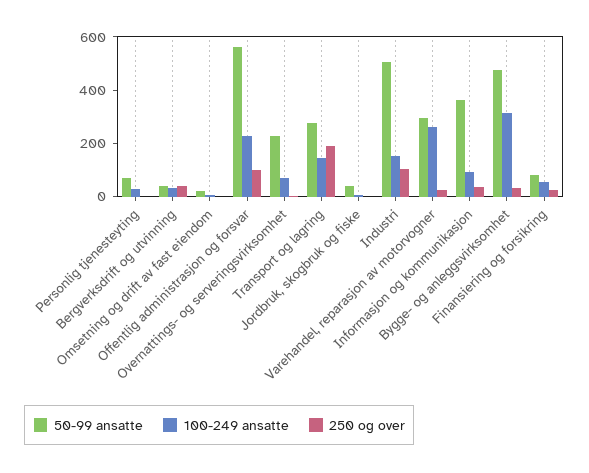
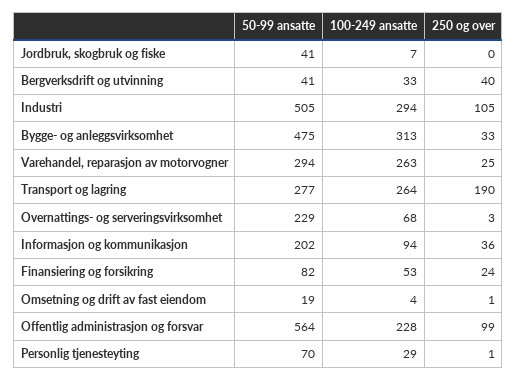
  {
    "50-99 ansatte": {
      "Personlig tjenesteyting": 70,
      "Bergverksdrift og utvinning": 41,
      "Omsetning og drift av fast eiendom": 19,
      "Offentlig administrasjon og forsvar": 564,
      "Overnattings- og serveringsvirksomhet": 229,
      "Transport og lagring": 277,
      "Jordbruk, skogbruk og fiske": 41,
      "Industri": 505,
      "Varehandel, reparasjon av motorvogner": 294,
-     "Informasjon og kommunikasjon": 350,
+     "Informasjon og kommunikasjon": 202,
      "Bygge- og anleggsvirksomhet": 475,
      "Finansiering og forsikring": 82
    },
    "100-249 ansatte": {
      "Personlig tjenesteyting": 29,
      "Bergverksdrift og utvinning": 33,
      "Omsetning og drift av fast eiendom": 4,
      "Offentlig administrasjon og forsvar": 228,
      "Overnattings- og serveringsvirksomhet": 68,
-     "Transport og lagring": 150,
+     "Transport og lagring": 264,
      "Jordbruk, skogbruk og fiske": 7,
-     "Industri": 150,
+     "Industri": 294,
      "Varehandel, reparasjon av motorvogner": 263,
      "Informasjon og kommunikasjon": 94,
      "Bygge- og anleggsvirksomhet": 313,
      "Finansiering og forsikring": 53
    },
    "250 og over": {
      "Personlig tjenesteyting": 1,
      "Bergverksdrift og utvinning": 40,
      "Omsetning og drift av fast eiendom": 1,
      "Offentlig administrasjon og forsvar": 99,
      "Overnattings- og serveringsvirksomhet": 3,
      "Transport og lagring": 190,
      "Jordbruk, skogbruk og fiske": 0,
      "Industri": 105,
      "Varehandel, reparasjon av motorvogner": 25,
      "Informasjon og kommunikasjon": 36,
      "Bygge- og anleggsvirksomhet": 33,
      "Finansiering og forsikring": 24
    }
  }

